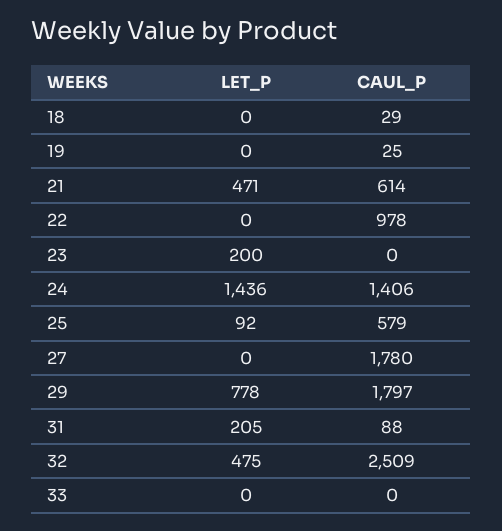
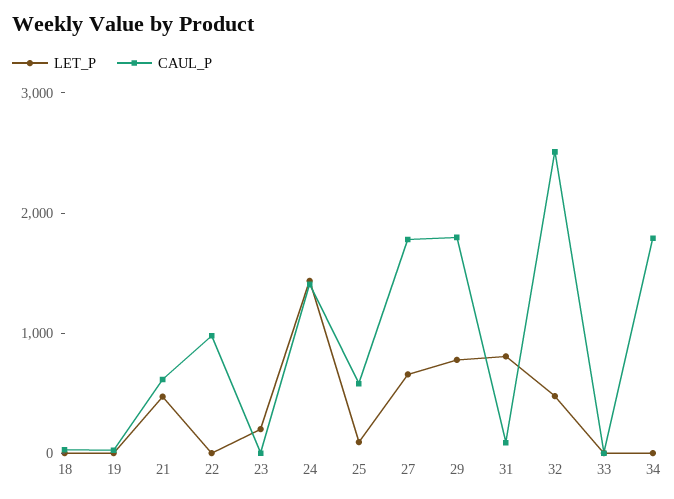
  {
    "LET_P": {
      "18": 0,
      "19": 0,
      "21": 471,
      "22": 0,
      "23": 200,
      "24": 1436,
      "25": 92,
-     "27": 0,
+     "27": 600,
      "29": 778,
-     "31": 205,
+     "31": 800,
      "32": 475,
-     "33": 0
+     "33": 0,
+     "34": 0
    },
    "CAUL_P": {
      "18": 29,
      "19": 25,
      "21": 614,
      "22": 978,
      "23": 0,
      "24": 1406,
      "25": 579,
      "27": 1780,
      "29": 1797,
      "31": 88,
      "32": 2509,
-     "33": 0
+     "33": 0,
+     "34": 1800
    }
  }

